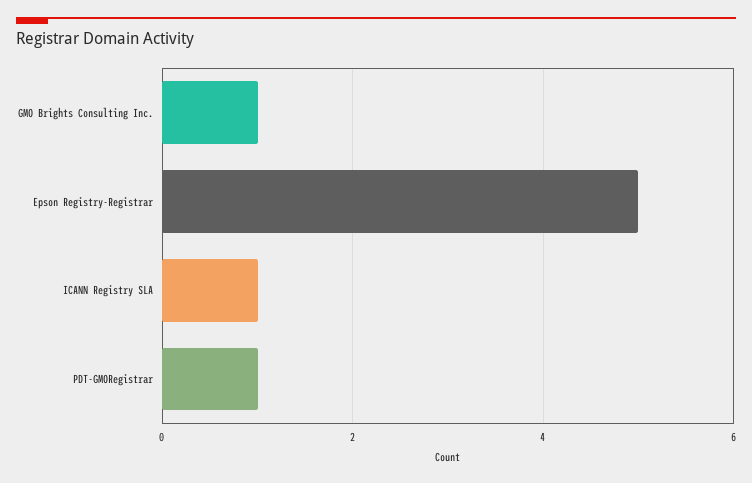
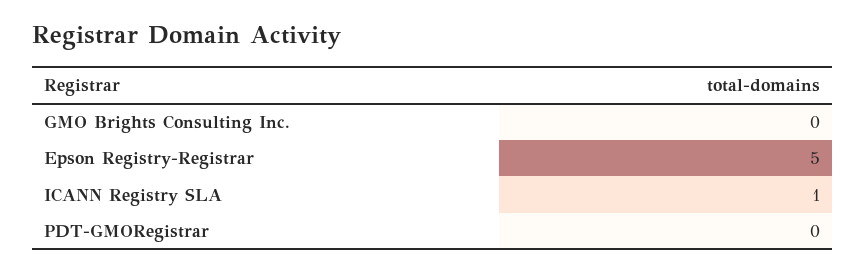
  {
-   "GMO Brights Consulting Inc.": 1,
+   "GMO Brights Consulting Inc.": 0,
    "Epson Registry-Registrar": 5,
    "ICANN Registry SLA": 1,
-   "PDT-GMORegistrar": 1
+   "PDT-GMORegistrar": 0
  }

